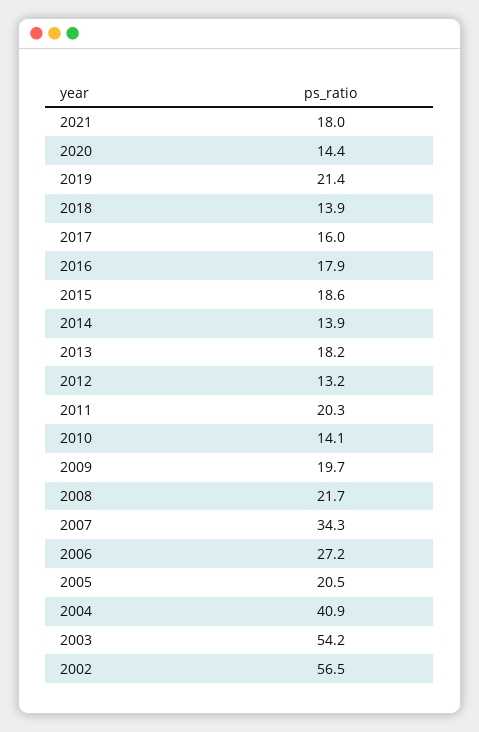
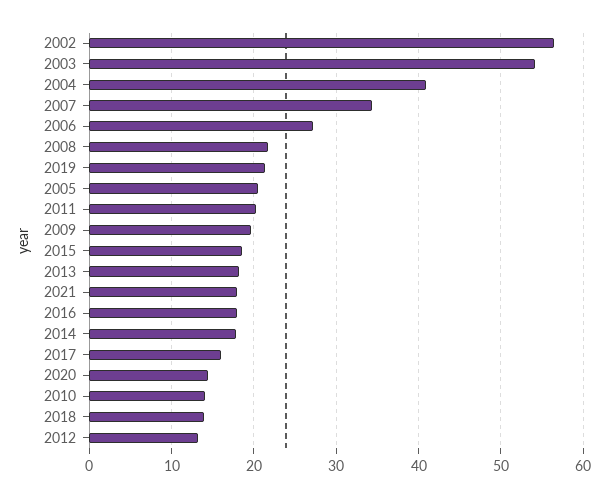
  {
    "2021": 18,
    "2020": 14.4,
    "2019": 21.4,
    "2018": 13.9,
    "2017": 16,
    "2016": 17.9,
    "2015": 18.6,
-   "2014": 13.9,
+   "2014": 18,
    "2013": 18.2,
    "2012": 13.2,
    "2011": 20.3,
    "2010": 14.1,
    "2009": 19.7,
    "2008": 21.7,
    "2007": 34.3,
    "2006": 27.2,
    "2005": 20.5,
    "2004": 40.9,
    "2003": 54.2,
    "2002": 56.5
  }

